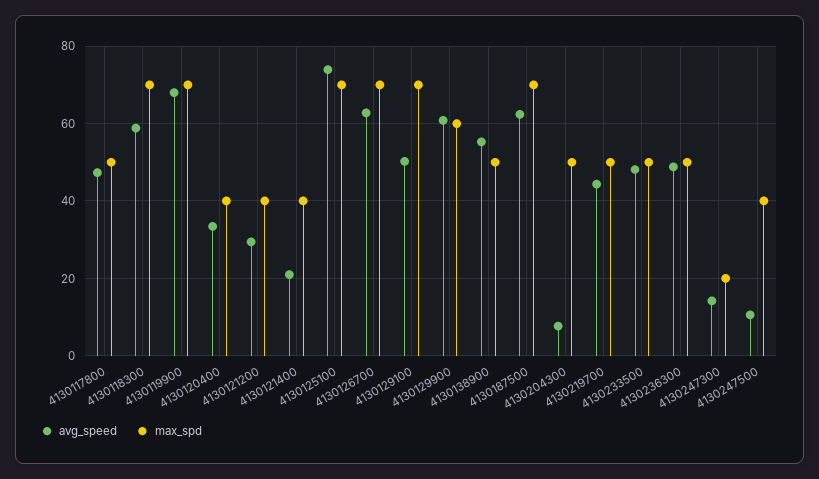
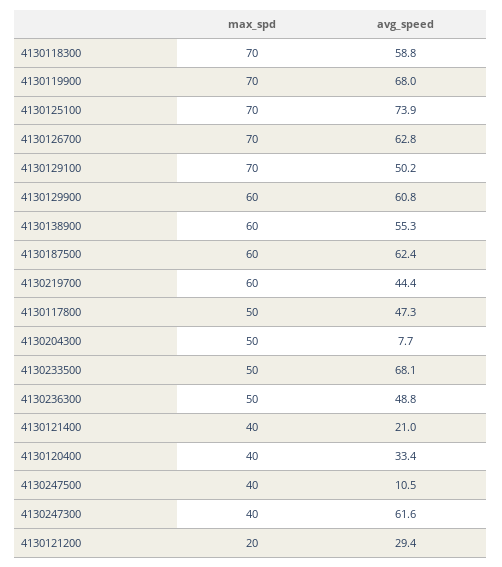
  {
    "avg_speed": {
      "4130117800": 47.3,
      "4130118300": 58.8,
      "4130119900": 68,
      "4130120400": 33.4,
      "4130121200": 29.4,
      "4130121400": 21,
      "4130125100": 73.9,
      "4130126700": 62.8,
      "4130129100": 50.2,
      "4130129900": 60.8,
      "4130138900": 55.3,
      "4130187500": 62.4,
      "4130204300": 7.7,
      "4130219700": 44.4,
-     "4130233500": 48,
+     "4130233500": 68.1,
      "4130236300": 48.8,
-     "4130247300": 14,
+     "4130247300": 61.6,
      "4130247500": 10.5
    },
    "max_spd": {
      "4130117800": 50,
      "4130118300": 70,
      "4130119900": 70,
      "4130120400": 40,
-     "4130121200": 40,
+     "4130121200": 20,
      "4130121400": 40,
      "4130125100": 70,
      "4130126700": 70,
      "4130129100": 70,
      "4130129900": 60,
-     "4130138900": 50,
+     "4130138900": 60,
-     "4130187500": 70,
+     "4130187500": 60,
      "4130204300": 50,
-     "4130219700": 50,
+     "4130219700": 60,
      "4130233500": 50,
      "4130236300": 50,
-     "4130247300": 20,
+     "4130247300": 40,
      "4130247500": 40
    }
  }

